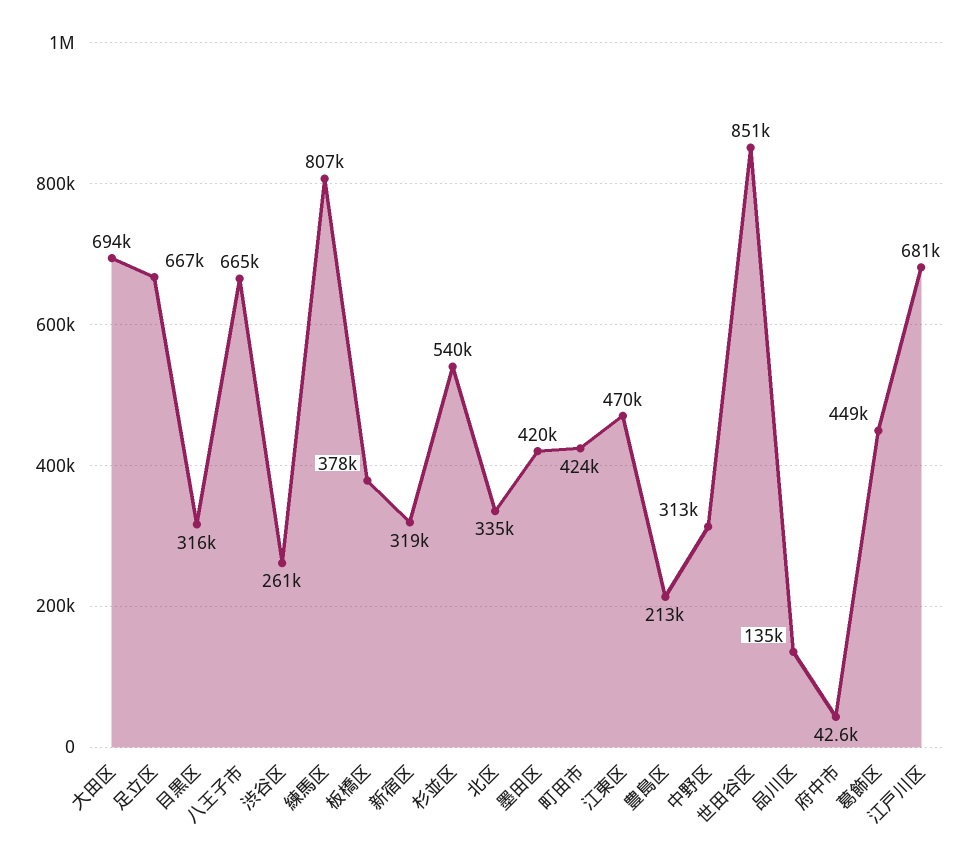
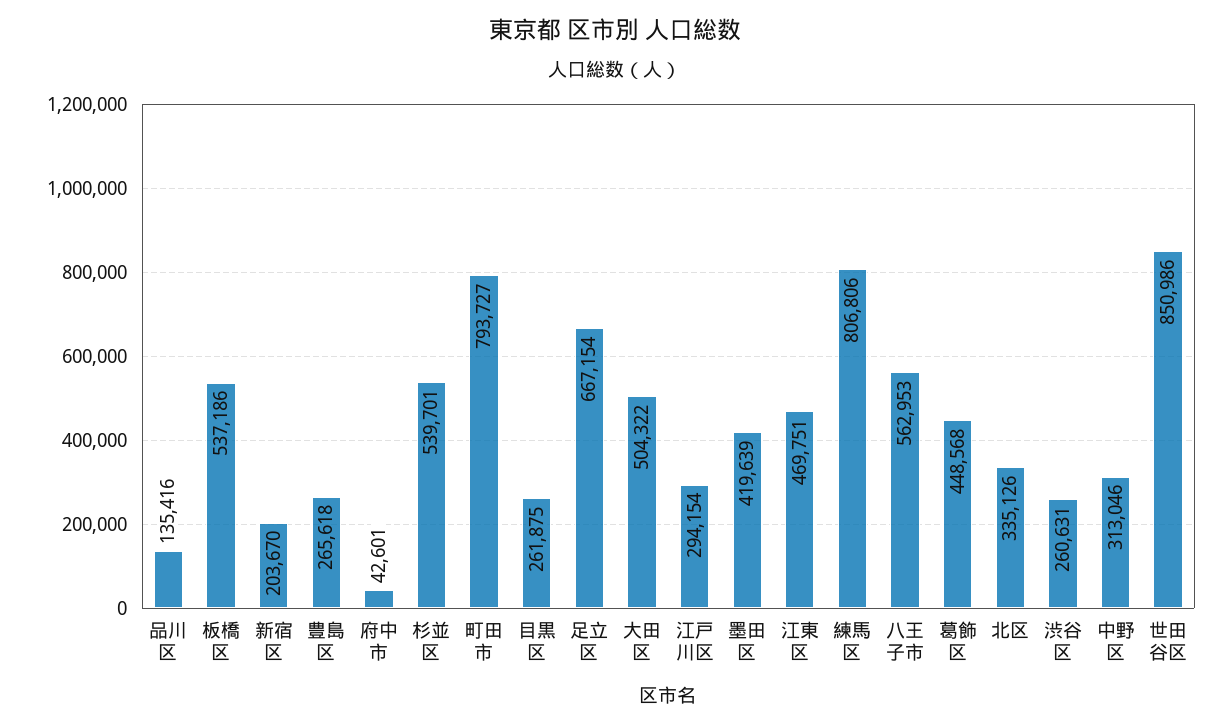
  {
-   "大田区": 694000,
+   "大田区": 504322,
    "足立区": 667154,
-   "目黒区": 316000,
+   "目黒区": 261875,
-   "八王子市": 665000,
+   "八王子市": 562953,
    "渋谷区": 260631,
    "練馬区": 806806,
-   "板橋区": 378000,
+   "板橋区": 537186,
-   "新宿区": 319000,
+   "新宿区": 203670,
    "杉並区": 539701,
    "北区": 335126,
    "墨田区": 419639,
-   "町田市": 424000,
+   "町田市": 793727,
    "江東区": 469751,
-   "豊島区": 213000,
+   "豊島区": 265618,
    "中野区": 313046,
    "世田谷区": 850986,
    "品川区": 135416,
    "府中市": 42601,
    "葛飾区": 448568,
-   "江戸川区": 681000
+   "江戸川区": 294154
  }

